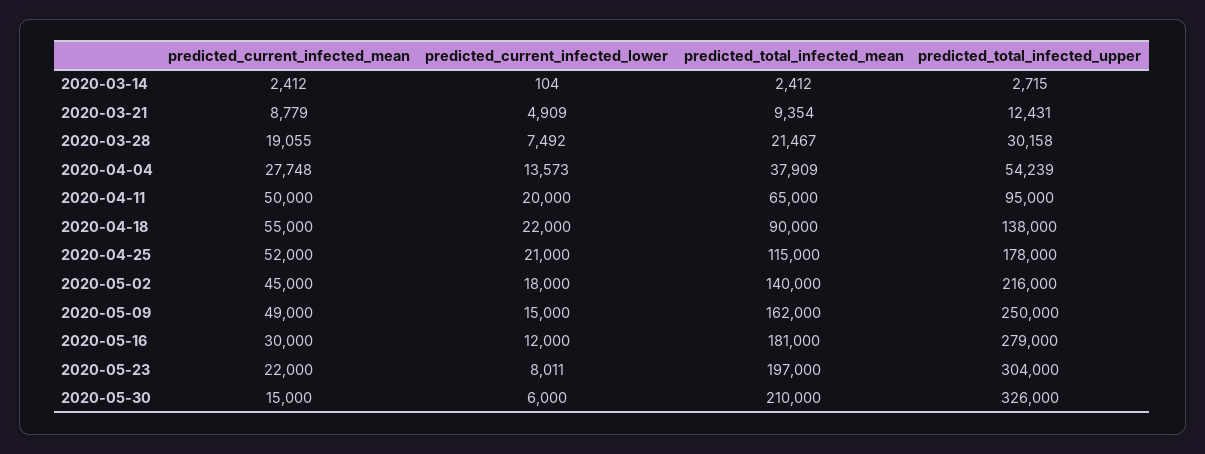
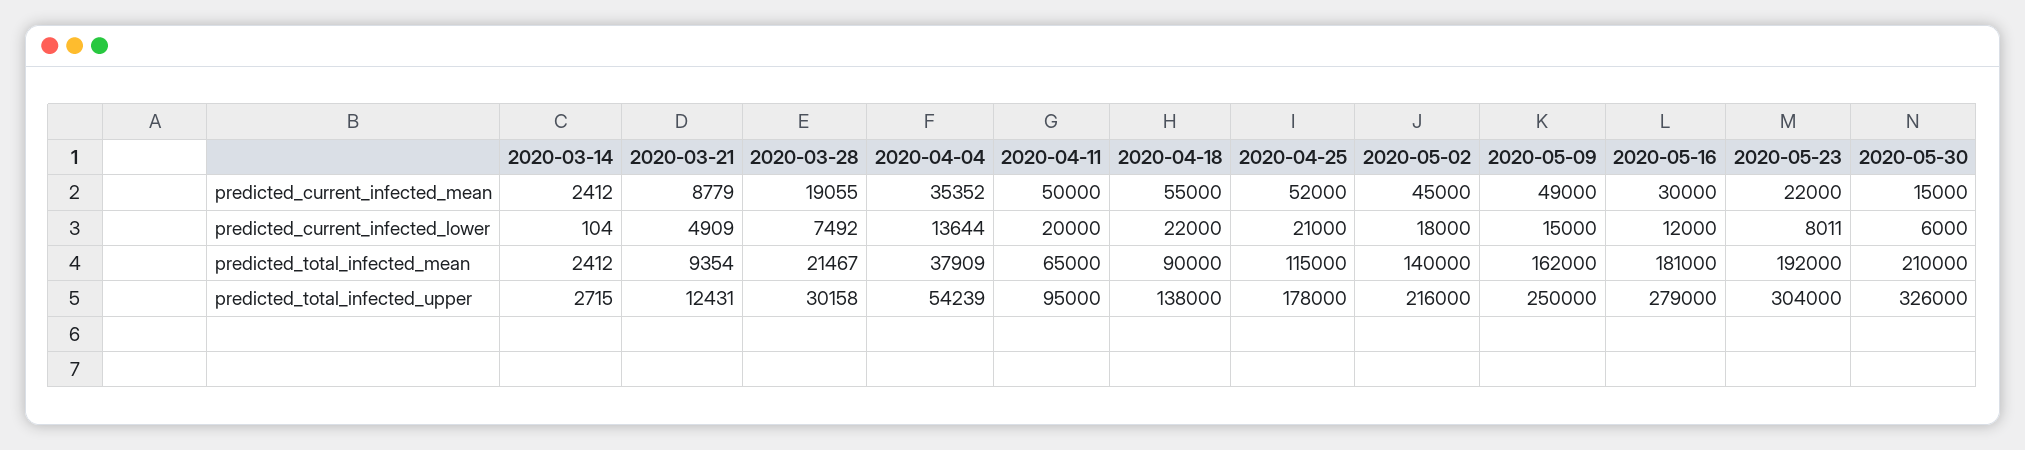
  {
    "predicted_current_infected_mean": {
      "2020-03-14": 2412,
      "2020-03-21": 8779,
      "2020-03-28": 19055,
-     "2020-04-04": 27748,
+     "2020-04-04": 35352,
      "2020-04-11": 50000,
      "2020-04-18": 55000,
      "2020-04-25": 52000,
      "2020-05-02": 45000,
      "2020-05-09": 49000,
      "2020-05-16": 30000,
      "2020-05-23": 22000,
      "2020-05-30": 15000
    },
    "predicted_current_infected_lower": {
      "2020-03-14": 104,
      "2020-03-21": 4909,
      "2020-03-28": 7492,
-     "2020-04-04": 13573,
+     "2020-04-04": 13644,
      "2020-04-11": 20000,
      "2020-04-18": 22000,
      "2020-04-25": 21000,
      "2020-05-02": 18000,
      "2020-05-09": 15000,
      "2020-05-16": 12000,
      "2020-05-23": 8011,
      "2020-05-30": 6000
    },
    "predicted_total_infected_mean": {
      "2020-03-14": 2412,
      "2020-03-21": 9354,
      "2020-03-28": 21467,
      "2020-04-04": 37909,
      "2020-04-11": 65000,
      "2020-04-18": 90000,
      "2020-04-25": 115000,
      "2020-05-02": 140000,
      "2020-05-09": 162000,
      "2020-05-16": 181000,
-     "2020-05-23": 197000,
+     "2020-05-23": 192000,
      "2020-05-30": 210000
    },
    "predicted_total_infected_upper": {
      "2020-03-14": 2715,
      "2020-03-21": 12431,
      "2020-03-28": 30158,
      "2020-04-04": 54239,
      "2020-04-11": 95000,
      "2020-04-18": 138000,
      "2020-04-25": 178000,
      "2020-05-02": 216000,
      "2020-05-09": 250000,
      "2020-05-16": 279000,
      "2020-05-23": 304000,
      "2020-05-30": 326000
    }
  }

